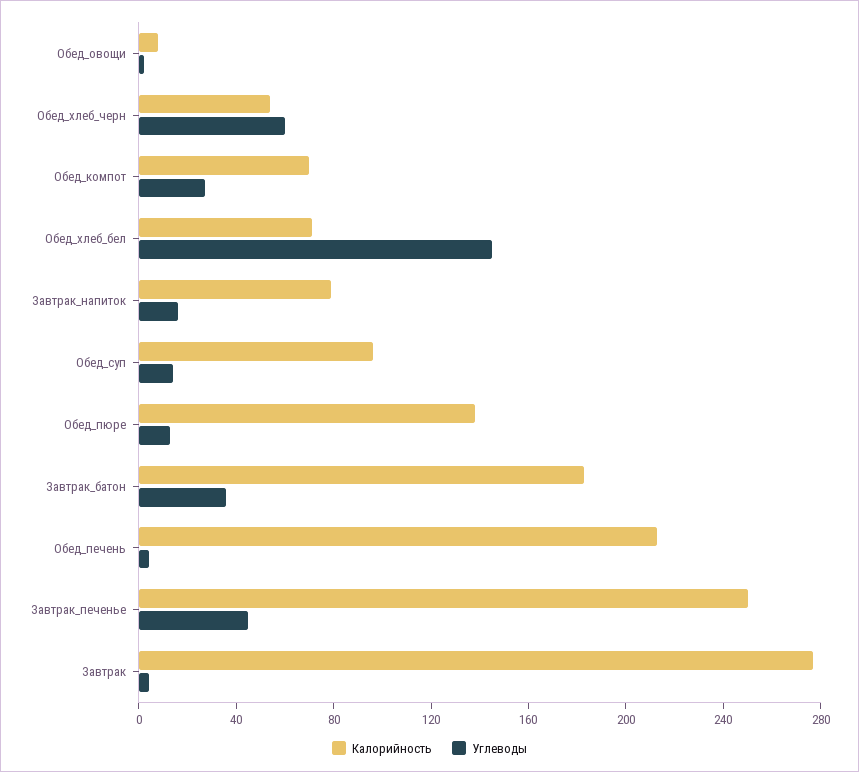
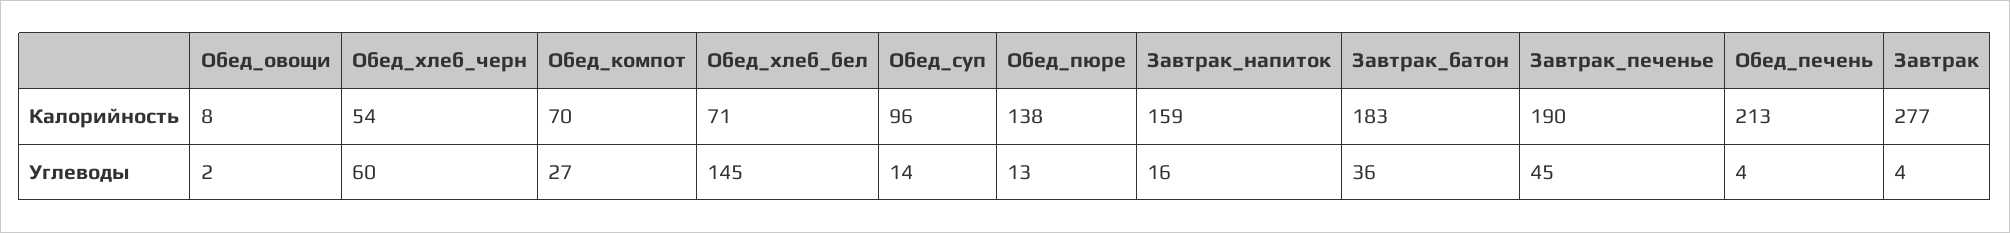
  {
    "Калорийность": {
      "Обед_овощи": 8,
      "Обед_хлеб_черн": 54,
      "Обед_компот": 70,
      "Обед_хлеб_бел": 71,
-     "Завтрак_напиток": 80,
+     "Завтрак_напиток": 159,
      "Обед_суп": 96,
      "Обед_пюре": 138,
      "Завтрак_батон": 183,
      "Обед_печень": 213,
-     "Завтрак_печенье": 250,
+     "Завтрак_печенье": 190,
      "Завтрак": 277
    },
    "Углеводы": {
      "Обед_овощи": 2,
      "Обед_хлеб_черн": 60,
      "Обед_компот": 27,
      "Обед_хлеб_бел": 145,
      "Завтрак_напиток": 16,
      "Обед_суп": 14,
      "Обед_пюре": 13,
      "Завтрак_батон": 36,
      "Обед_печень": 4,
      "Завтрак_печенье": 45,
      "Завтрак": 4
    }
  }

